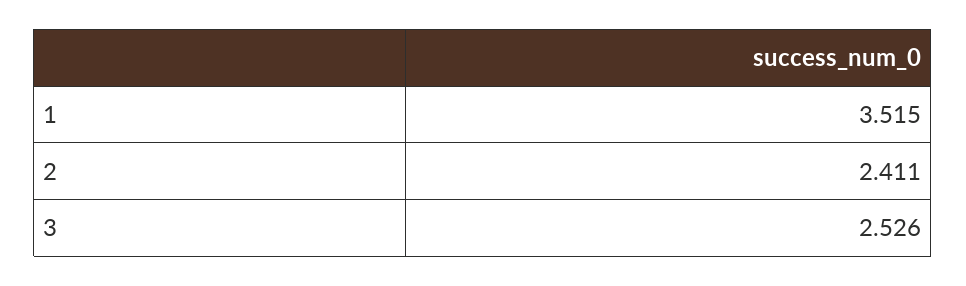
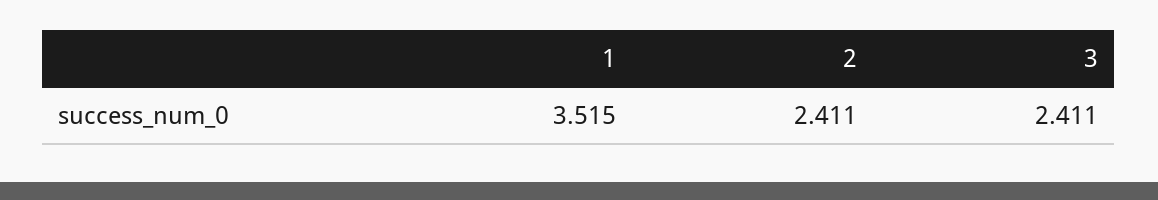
  {
    "1": 3.515,
    "2": 2.411,
-   "3": 2.526
+   "3": 2.411
  }

